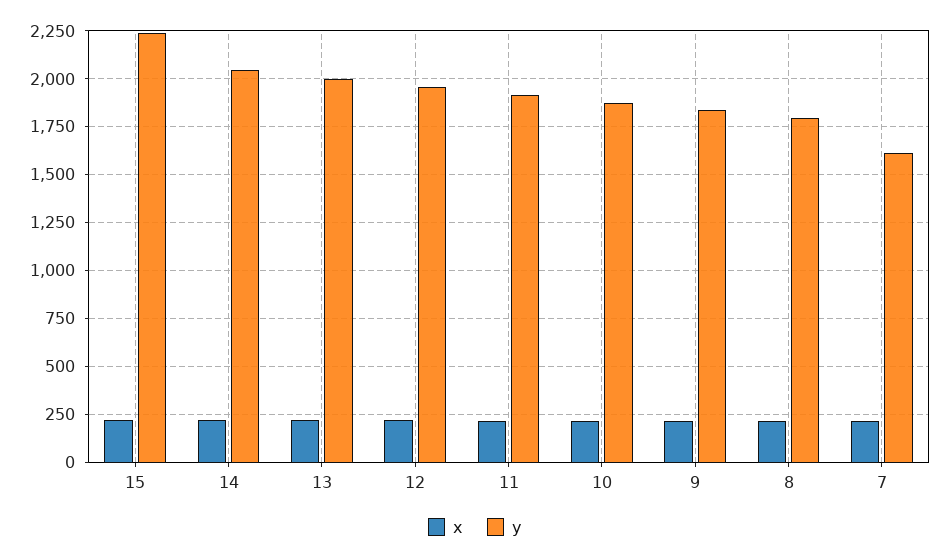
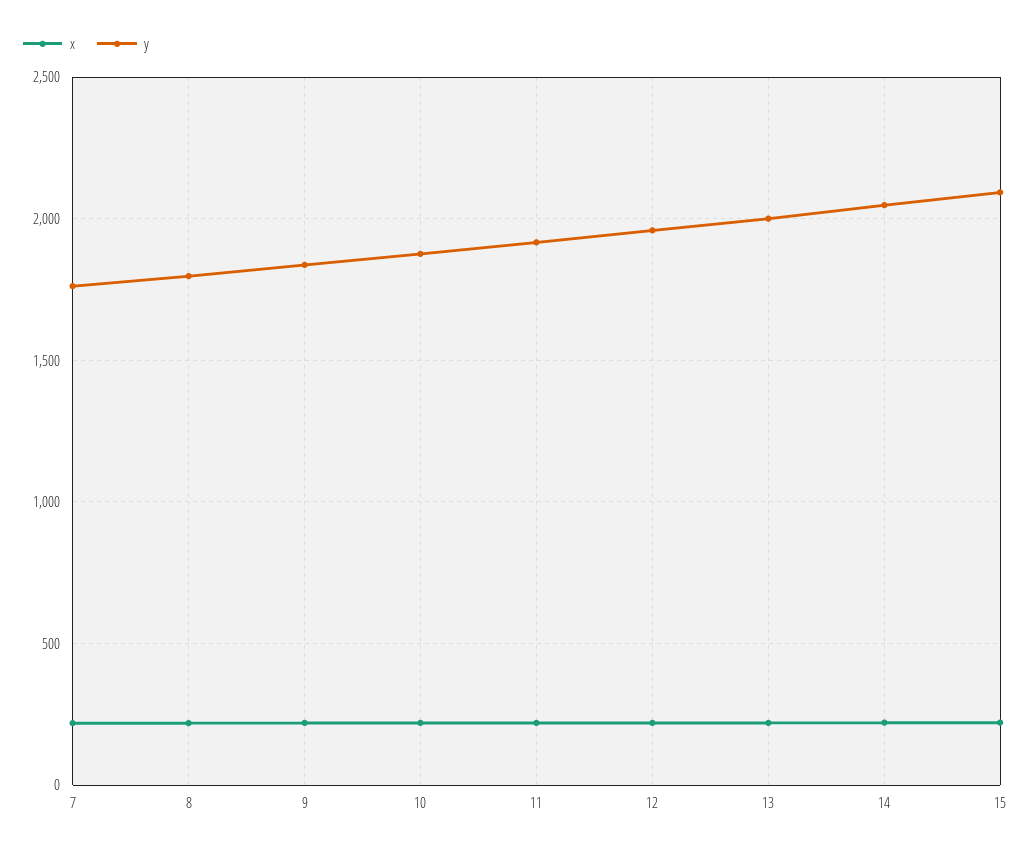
  {
    "x": {
      "15": 200,
      "14": 200,
      "13": 200,
      "12": 200,
      "11": 200,
      "10": 200,
      "9": 200,
      "8": 200,
      "7": 200
    },
    "y": {
-     "15": 2250,
+     "15": 2100,
      "14": 2050,
      "13": 2000,
      "12": 1950,
      "11": 1900,
      "10": 1900,
      "9": 1850,
      "8": 1800,
-     "7": 1600
+     "7": 1750
    }
  }

